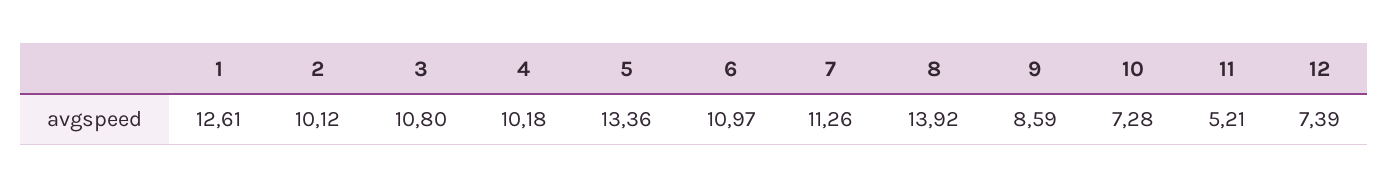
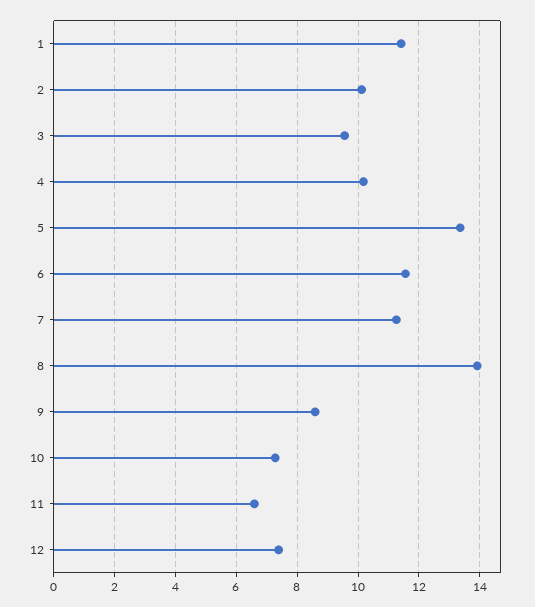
  {
-   "1": 12.61,
+   "1": 11.4,
    "2": 10.12,
-   "3": 10.8,
+   "3": 9.6,
    "4": 10.18,
    "5": 13.36,
-   "6": 10.97,
+   "6": 11.6,
    "7": 11.26,
    "8": 13.92,
    "9": 8.59,
    "10": 7.28,
-   "11": 5.21,
+   "11": 6.6,
    "12": 7.39
  }

